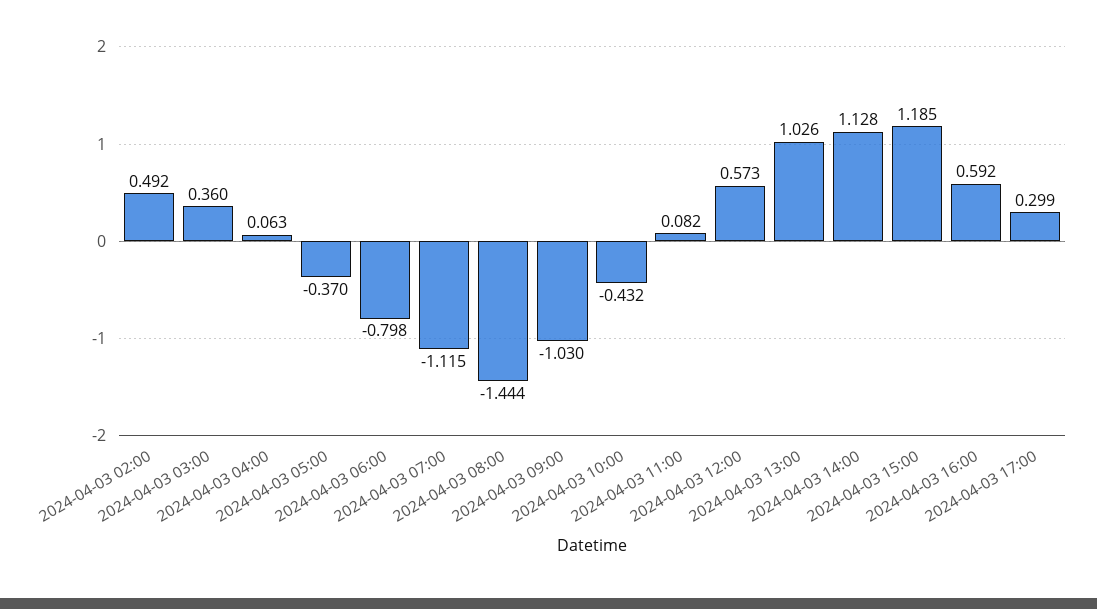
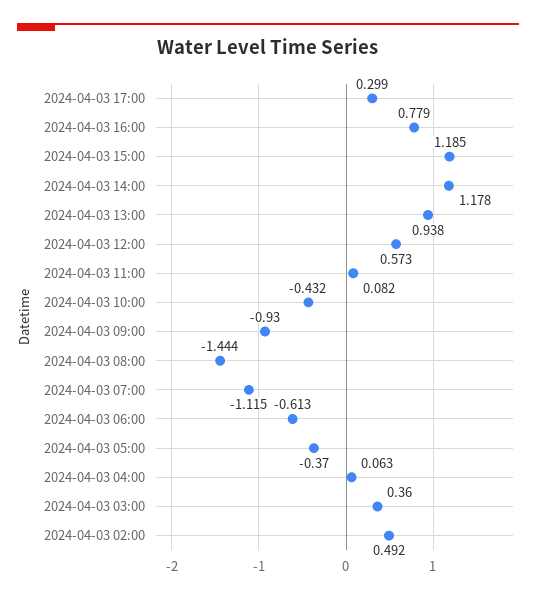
  {
    "2024-04-03 02:00": 0.492,
    "2024-04-03 03:00": 0.36,
    "2024-04-03 04:00": 0.063,
    "2024-04-03 05:00": -0.37,
-   "2024-04-03 06:00": -0.798,
+   "2024-04-03 06:00": -0.613,
    "2024-04-03 07:00": -1.115,
    "2024-04-03 08:00": -1.444,
-   "2024-04-03 09:00": -1.03,
+   "2024-04-03 09:00": -0.93,
    "2024-04-03 10:00": -0.432,
    "2024-04-03 11:00": 0.082,
    "2024-04-03 12:00": 0.573,
-   "2024-04-03 13:00": 1.026,
+   "2024-04-03 13:00": 0.938,
-   "2024-04-03 14:00": 1.128,
+   "2024-04-03 14:00": 1.178,
    "2024-04-03 15:00": 1.185,
-   "2024-04-03 16:00": 0.592,
+   "2024-04-03 16:00": 0.779,
    "2024-04-03 17:00": 0.299
  }

